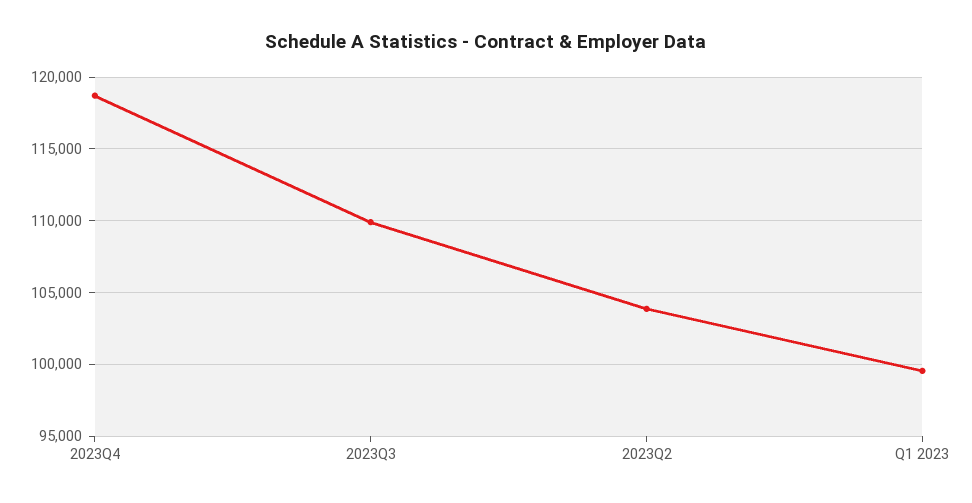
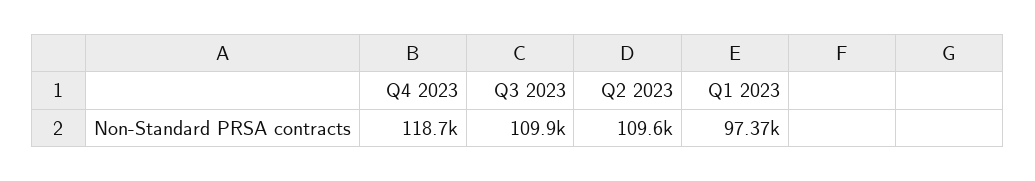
  {
    "2023Q4": 118700,
    "2023Q3": 109900,
-   "2023Q2": 104000,
+   "2023Q2": 109600,
-   "Q1 2023": 99500
+   "Q1 2023": 97370
  }

